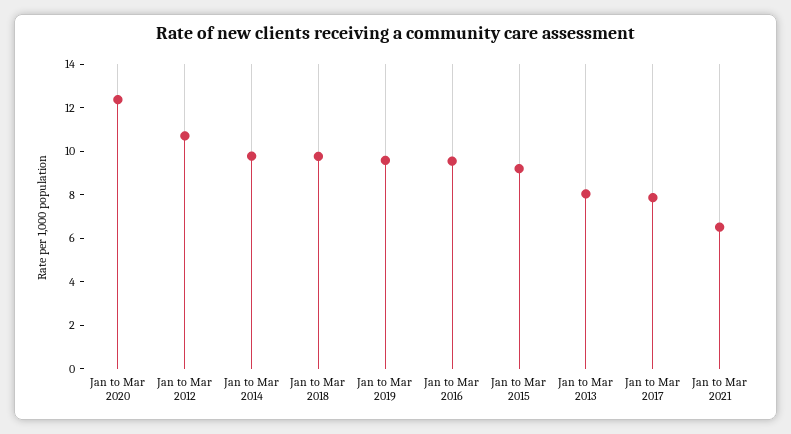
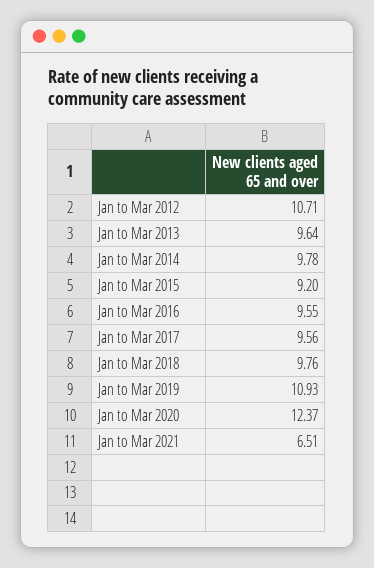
  {
    "Jan to Mar 2020": 12.37,
    "Jan to Mar 2012": 10.71,
    "Jan to Mar 2014": 9.78,
    "Jan to Mar 2018": 9.76,
-   "Jan to Mar 2019": 9.5,
+   "Jan to Mar 2019": 10.93,
    "Jan to Mar 2016": 9.55,
    "Jan to Mar 2015": 9.2,
-   "Jan to Mar 2013": 8,
+   "Jan to Mar 2013": 9.64,
-   "Jan to Mar 2017": 8,
+   "Jan to Mar 2017": 9.56,
    "Jan to Mar 2021": 6.51
  }

